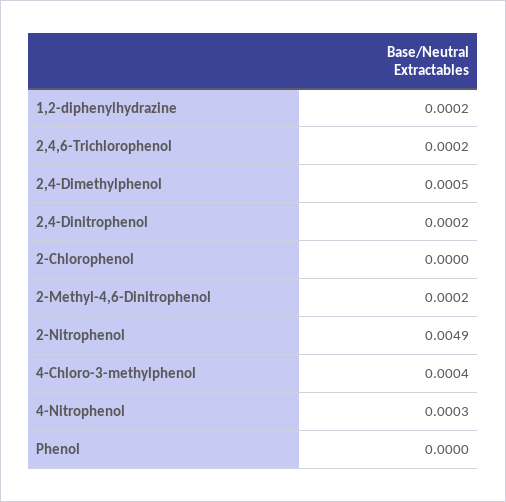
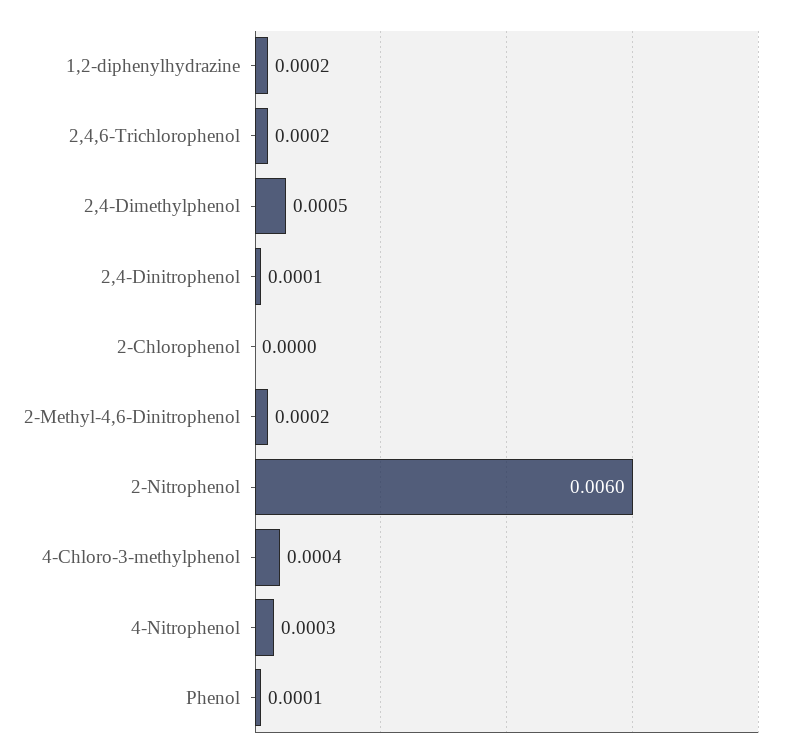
  {
    "1,2-diphenylhydrazine": 0.0002,
    "2,4,6-Trichlorophenol": 0.0002,
    "2,4-Dimethylphenol": 0.0005,
-   "2,4-Dinitrophenol": 0.0002,
+   "2,4-Dinitrophenol": 0.0001,
    "2-Chlorophenol": 0,
    "2-Methyl-4,6-Dinitrophenol": 0.0002,
-   "2-Nitrophenol": 0.0049,
+   "2-Nitrophenol": 0.006,
    "4-Chloro-3-methylphenol": 0.0004,
    "4-Nitrophenol": 0.0003,
-   "Phenol": 0
+   "Phenol": 0.0001
  }

